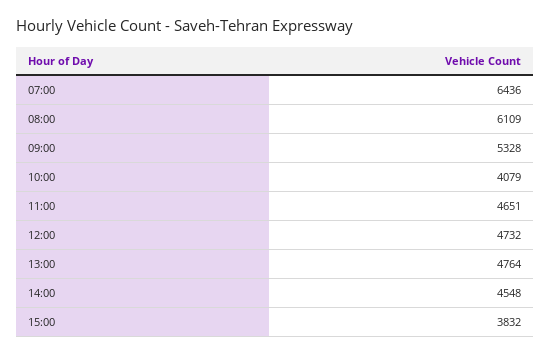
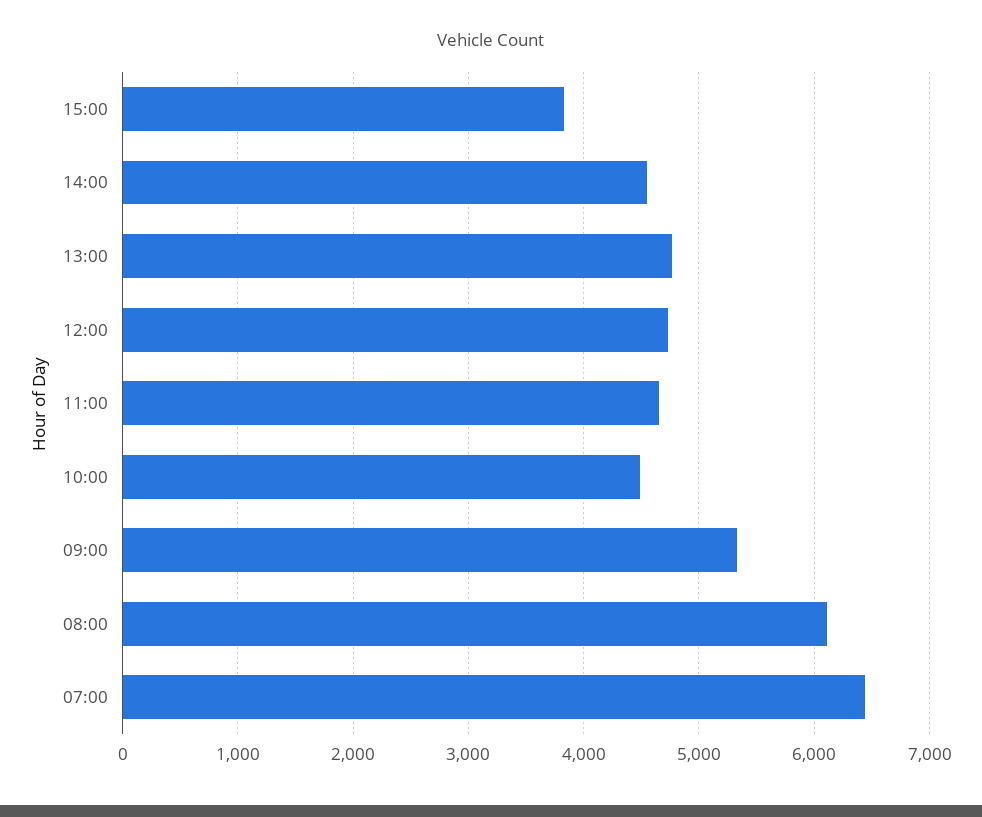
  {
    "07:00": 6436,
    "08:00": 6109,
    "09:00": 5328,
-   "10:00": 4079,
+   "10:00": 4500,
    "11:00": 4651,
    "12:00": 4732,
    "13:00": 4764,
    "14:00": 4548,
    "15:00": 3832
  }

